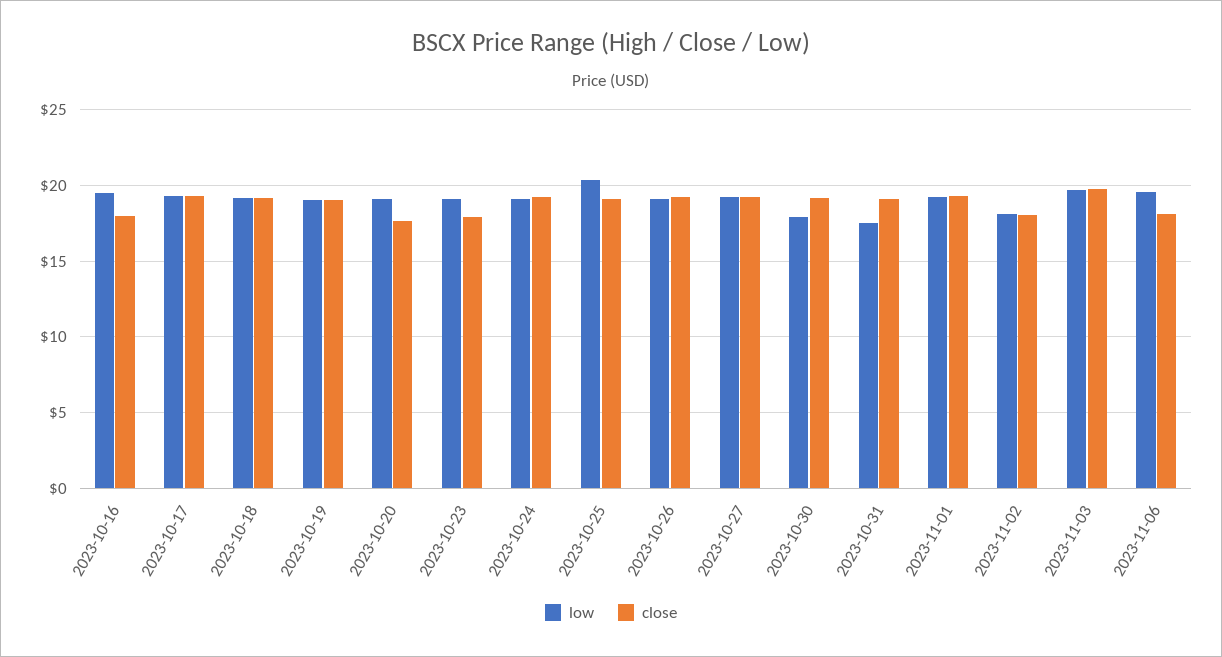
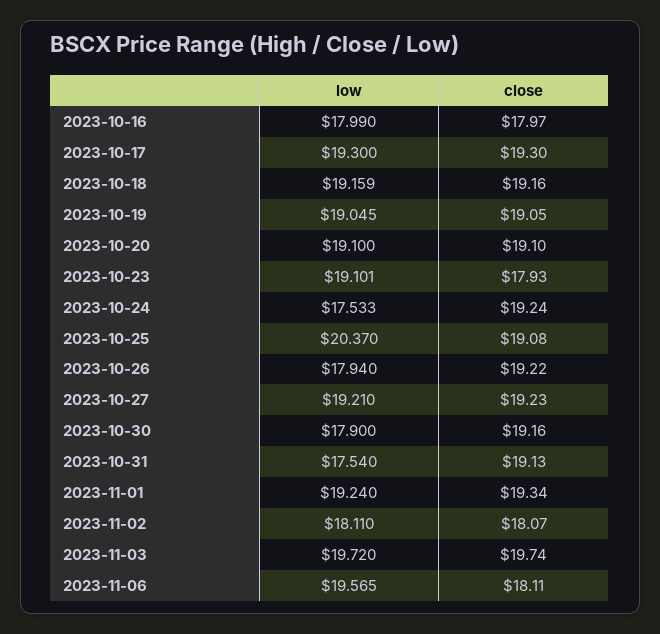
  {
    "low": {
-     "2023-10-16": 19.5,
+     "2023-10-16": 17.99,
      "2023-10-17": 19.3,
      "2023-10-18": 19.159,
      "2023-10-19": 19.045,
      "2023-10-20": 19.1,
      "2023-10-23": 19.101,
-     "2023-10-24": 19,
+     "2023-10-24": 17.533,
      "2023-10-25": 20.37,
-     "2023-10-26": 19,
+     "2023-10-26": 17.94,
      "2023-10-27": 19.21,
      "2023-10-30": 17.9,
      "2023-10-31": 17.54,
      "2023-11-01": 19.24,
      "2023-11-02": 18.11,
      "2023-11-03": 19.72,
      "2023-11-06": 19.565
    },
    "close": {
      "2023-10-16": 17.97,
      "2023-10-17": 19.3,
      "2023-10-18": 19.16,
      "2023-10-19": 19.05,
-     "2023-10-20": 17.5,
+     "2023-10-20": 19.1,
      "2023-10-23": 17.93,
      "2023-10-24": 19.24,
      "2023-10-25": 19.08,
      "2023-10-26": 19.22,
      "2023-10-27": 19.23,
      "2023-10-30": 19.16,
      "2023-10-31": 19.13,
      "2023-11-01": 19.34,
      "2023-11-02": 18.07,
      "2023-11-03": 19.74,
      "2023-11-06": 18.11
    }
  }

